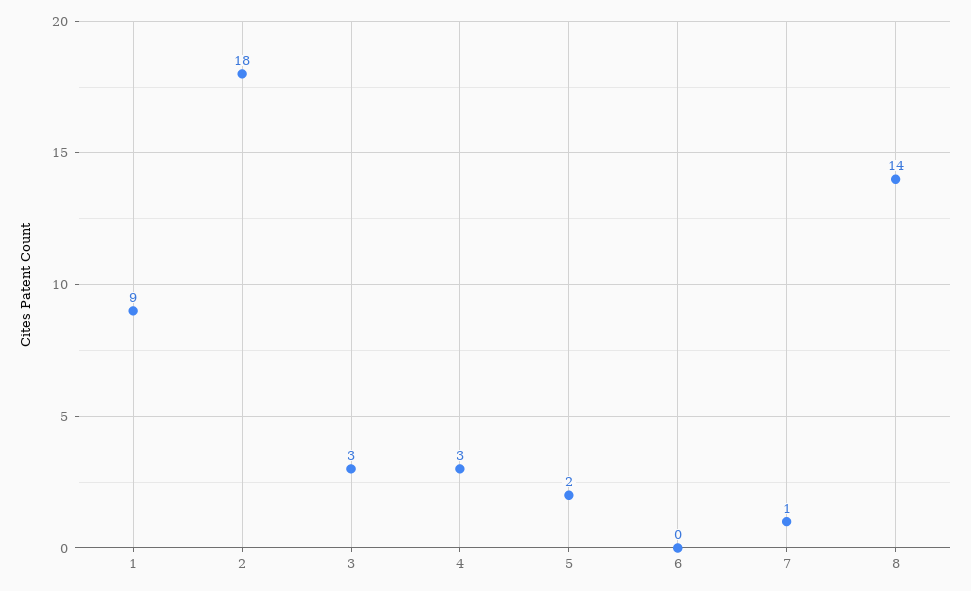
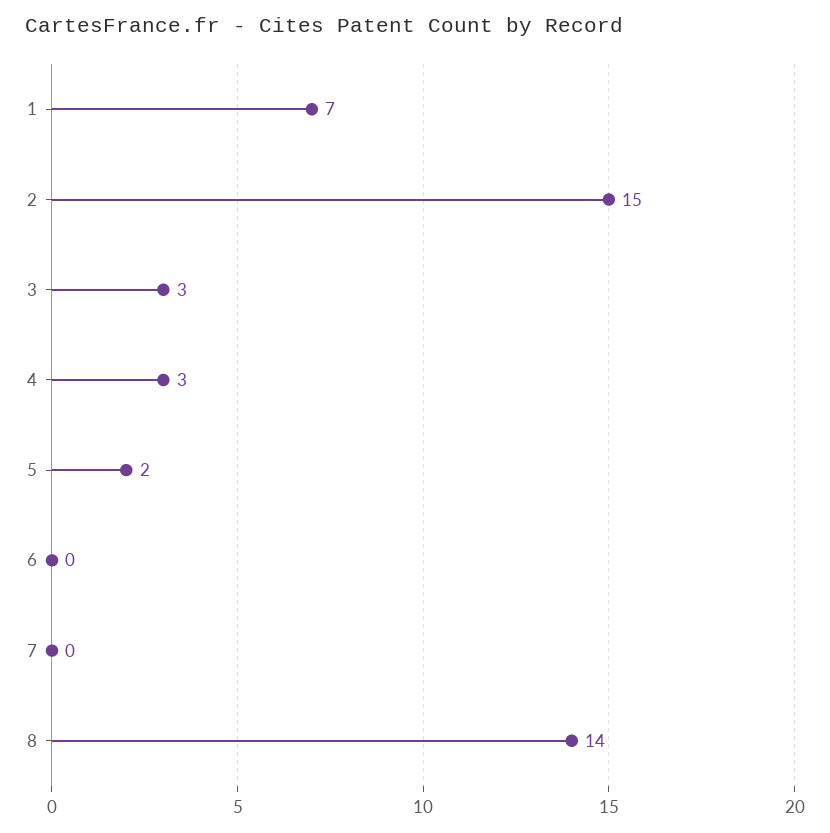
  {
-   "1": 9,
+   "1": 7,
-   "2": 18,
+   "2": 15,
    "3": 3,
    "4": 3,
    "5": 2,
    "6": 0,
-   "7": 1,
+   "7": 0,
    "8": 14
  }

